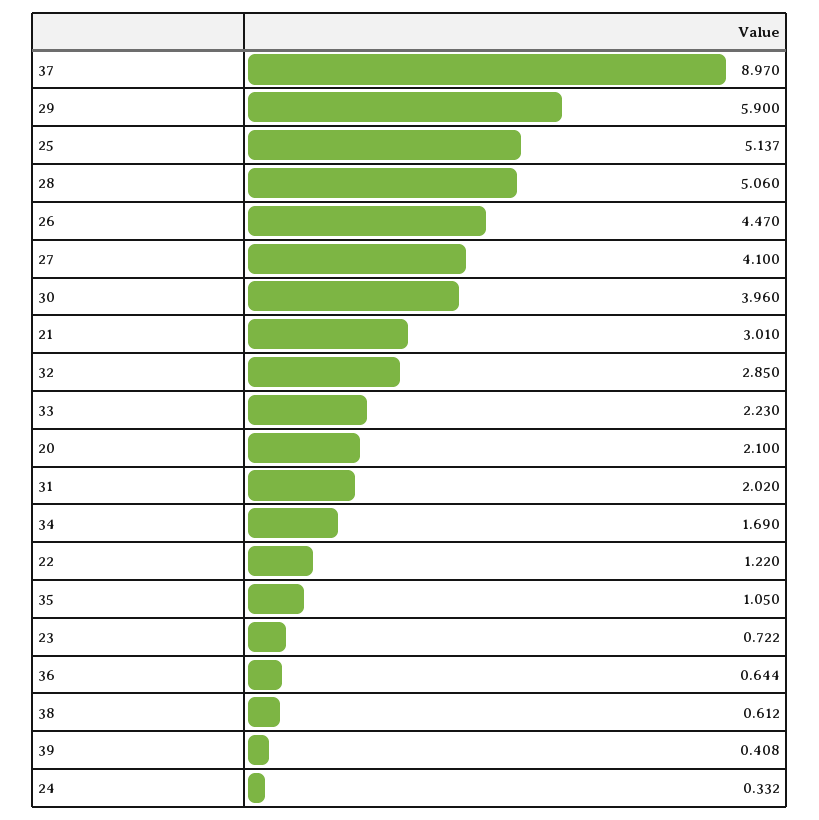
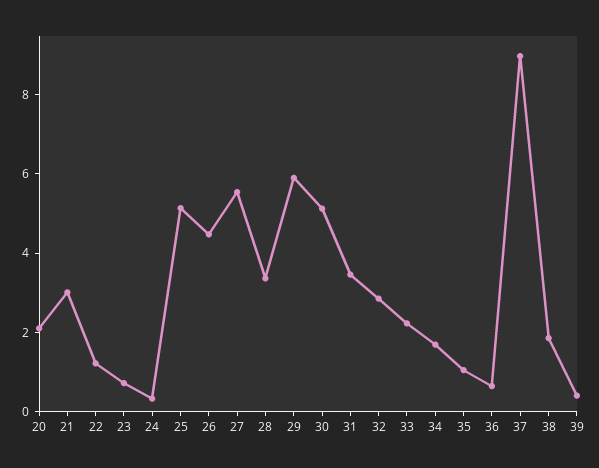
  {
    "37": 8.97,
    "29": 5.9,
    "25": 5.137,
-   "28": 5.06,
+   "28": 3.5,
    "26": 4.47,
-   "27": 4.1,
+   "27": 5.5,
-   "30": 3.96,
+   "30": 5,
    "21": 3.01,
    "32": 2.85,
    "33": 2.23,
    "20": 2.1,
-   "31": 2.02,
+   "31": 3.5,
    "34": 1.69,
    "22": 1.22,
    "35": 1.05,
    "23": 0.722,
    "36": 0.644,
-   "38": 0.612,
+   "38": 2,
    "39": 0.408,
    "24": 0.332
  }

